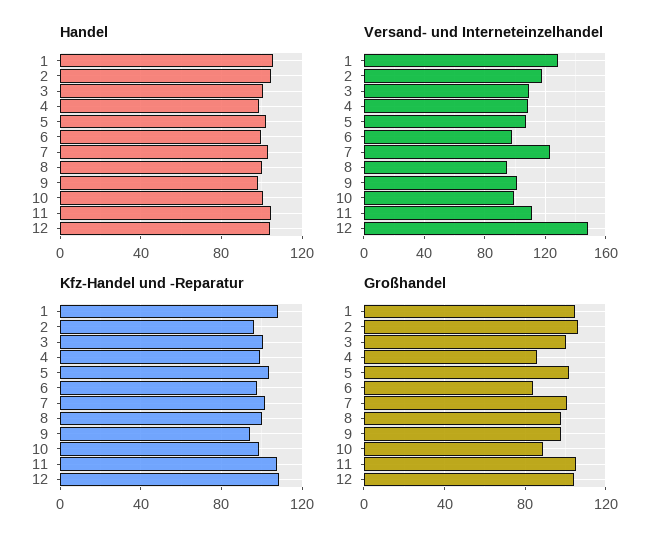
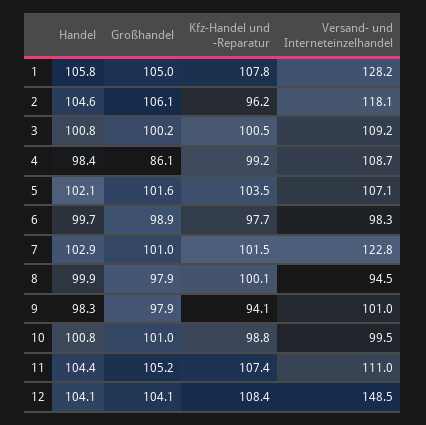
  {
    "Handel": {
      "1": 105.8,
      "2": 104.6,
      "3": 100.8,
      "4": 98.4,
      "5": 102.1,
      "6": 99.7,
      "7": 102.9,
      "8": 99.9,
      "9": 98.3,
      "10": 100.8,
      "11": 104.4,
      "12": 104.1
    },
    "Versand- und Interneteinzelhandel": {
      "1": 128.2,
      "2": 118.1,
      "3": 109.2,
      "4": 108.7,
      "5": 107.1,
      "6": 98.3,
      "7": 122.8,
      "8": 94.5,
      "9": 101,
      "10": 99.5,
      "11": 111,
      "12": 148.5
    },
    "Kfz-Handel und -Reparatur": {
      "1": 107.8,
      "2": 96.2,
      "3": 100.5,
      "4": 99.2,
      "5": 103.5,
      "6": 97.7,
      "7": 101.5,
      "8": 100.1,
      "9": 94.1,
      "10": 98.8,
      "11": 107.4,
      "12": 108.4
    },
    "Großhandel": {
      "1": 105,
      "2": 106.1,
      "3": 100.2,
      "4": 86.1,
      "5": 101.6,
-     "6": 85,
+     "6": 98.9,
      "7": 101,
      "8": 97.9,
      "9": 97.9,
-     "10": 90,
+     "10": 101,
      "11": 105.2,
      "12": 104.1
    }
  }

